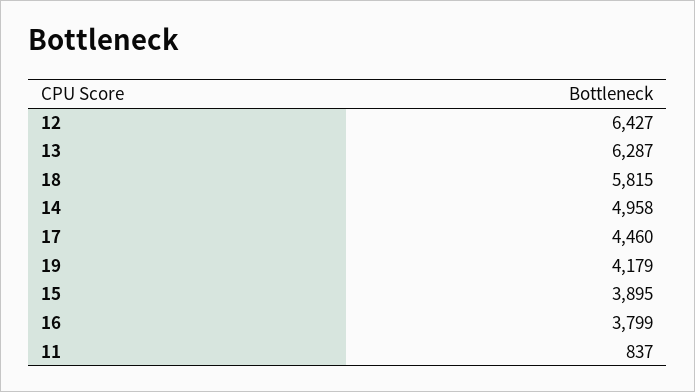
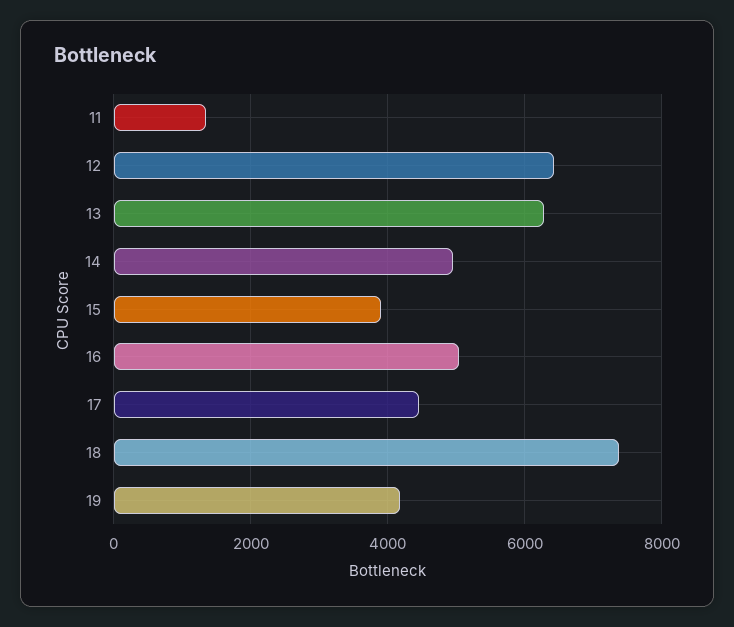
  {
    "12": 6427,
    "13": 6287,
-   "18": 5815,
+   "18": 7400,
    "14": 4958,
    "17": 4460,
    "19": 4179,
    "15": 3895,
-   "16": 3799,
+   "16": 5000,
-   "11": 837
+   "11": 1400
  }

